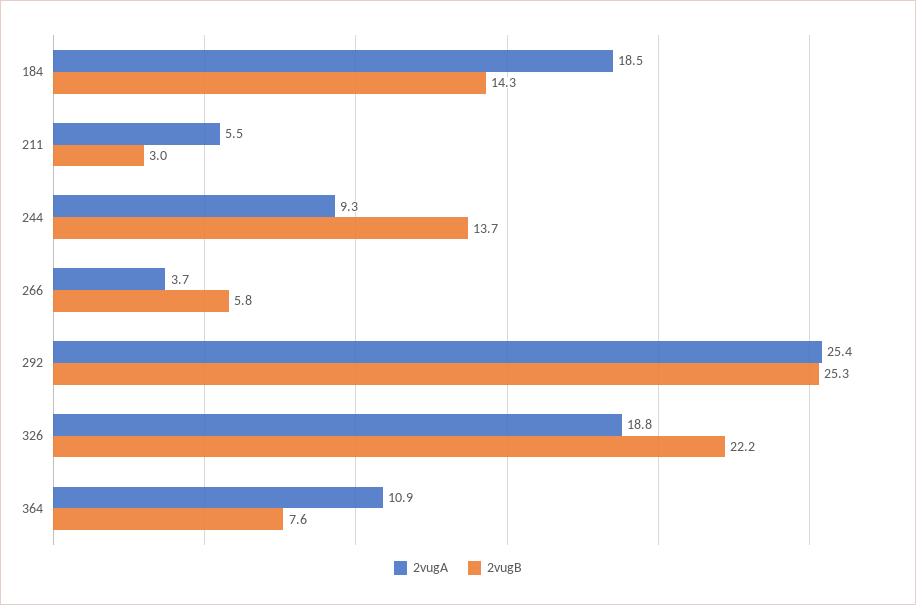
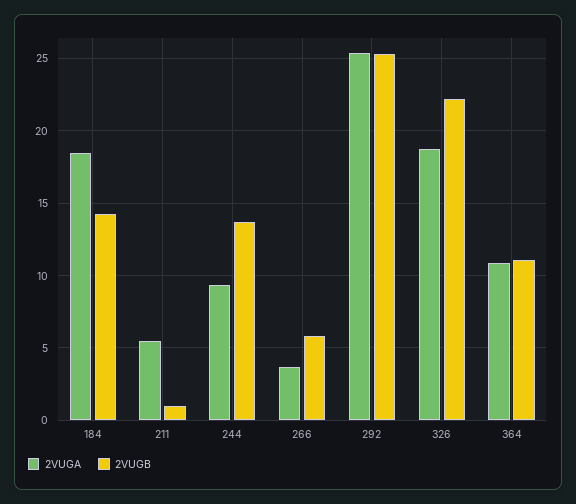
  {
    "2vugA": {
      "184": 18.5,
      "211": 5.5,
      "244": 9.3,
      "266": 3.7,
      "292": 25.4,
      "326": 18.8,
      "364": 10.9
    },
    "2vugB": {
      "184": 14.3,
-     "211": 3,
+     "211": 1,
      "244": 13.7,
      "266": 5.8,
      "292": 25.3,
      "326": 22.2,
-     "364": 7.6
+     "364": 11
    }
  }

